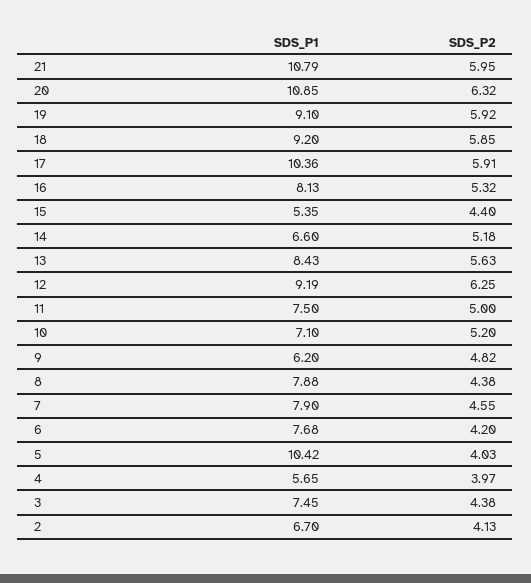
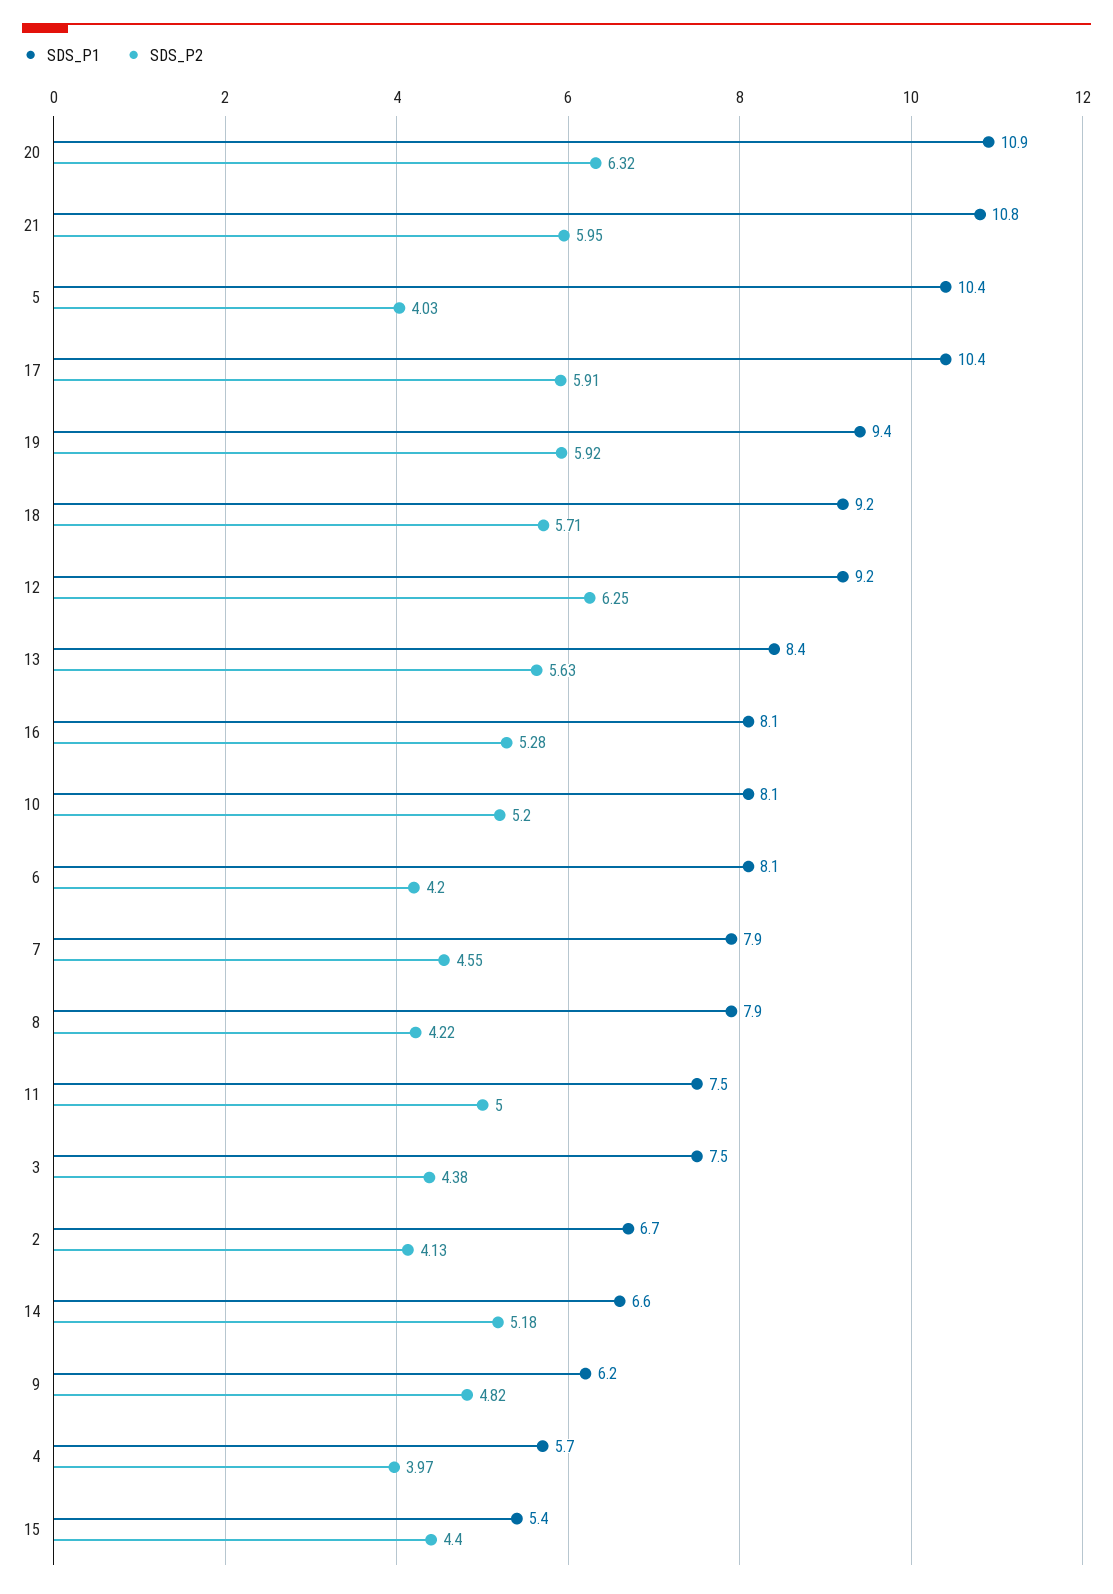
  {
    "SDS_P1": {
      "21": 10.79,
      "20": 10.85,
-     "19": 9.1,
+     "19": 9.4,
      "18": 9.2,
      "17": 10.36,
      "16": 8.13,
      "15": 5.35,
      "14": 6.6,
      "13": 8.43,
      "12": 9.19,
      "11": 7.5,
-     "10": 7.1,
+     "10": 8.1,
      "9": 6.2,
      "8": 7.88,
      "7": 7.9,
-     "6": 7.68,
+     "6": 8.1,
      "5": 10.42,
      "4": 5.65,
      "3": 7.45,
      "2": 6.7
    },
    "SDS_P2": {
      "21": 5.95,
      "20": 6.32,
      "19": 5.92,
-     "18": 5.85,
+     "18": 5.71,
      "17": 5.91,
-     "16": 5.32,
+     "16": 5.28,
      "15": 4.4,
      "14": 5.18,
      "13": 5.63,
      "12": 6.25,
      "11": 5,
      "10": 5.2,
      "9": 4.82,
-     "8": 4.38,
+     "8": 4.22,
      "7": 4.55,
      "6": 4.2,
      "5": 4.03,
      "4": 3.97,
      "3": 4.38,
      "2": 4.13
    }
  }

